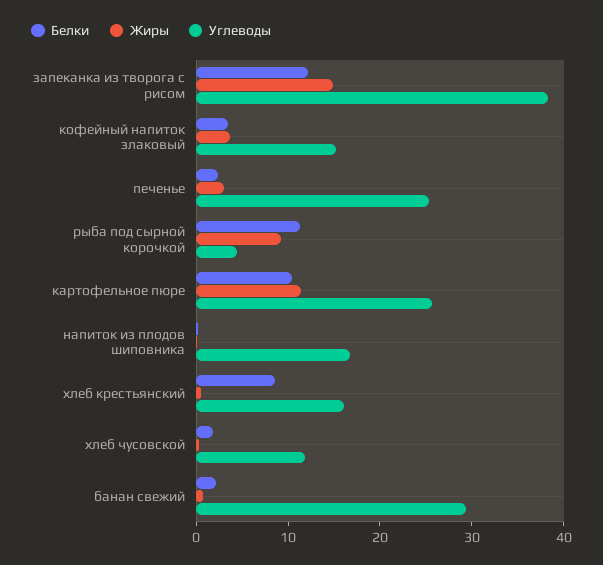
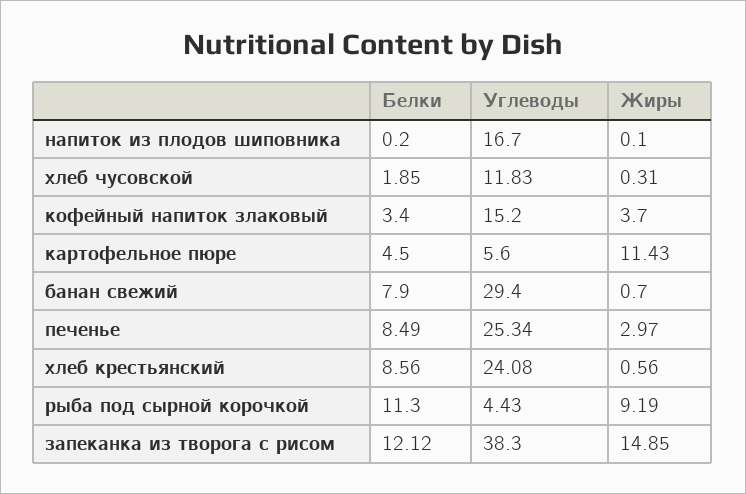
  {
    "Белки": {
      "запеканка из творога с рисом": 12.12,
      "кофейный напиток злаковый": 3.4,
-     "печенье": 2,
+     "печенье": 8.49,
      "рыба под сырной корочкой": 11.3,
-     "картофельное пюре": 10,
+     "картофельное пюре": 4.5,
      "напиток из плодов шиповника": 0.2,
      "хлеб крестьянский": 8.56,
      "хлеб чусовской": 1.85,
-     "банан свежий": 2
+     "банан свежий": 7.9
    },
    "Жиры": {
      "запеканка из творога с рисом": 14.85,
      "кофейный напиток злаковый": 3.7,
      "печенье": 2.97,
      "рыба под сырной корочкой": 9.19,
      "картофельное пюре": 11.43,
      "напиток из плодов шиповника": 0.1,
      "хлеб крестьянский": 0.56,
      "хлеб чусовской": 0.31,
      "банан свежий": 0.7
    },
    "Углеводы": {
      "запеканка из творога с рисом": 38.3,
      "кофейный напиток злаковый": 15.2,
      "печенье": 25.34,
      "рыба под сырной корочкой": 4.43,
-     "картофельное пюре": 26,
+     "картофельное пюре": 5.6,
      "напиток из плодов шиповника": 16.7,
-     "хлеб крестьянский": 16,
+     "хлеб крестьянский": 24.08,
      "хлеб чусовской": 11.83,
      "банан свежий": 29.4
    }
  }

